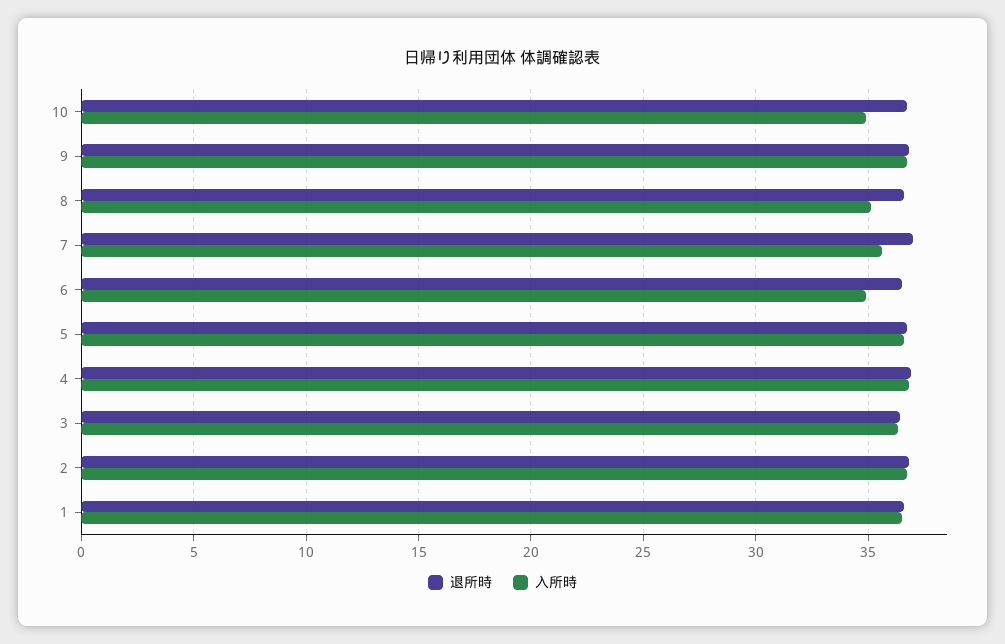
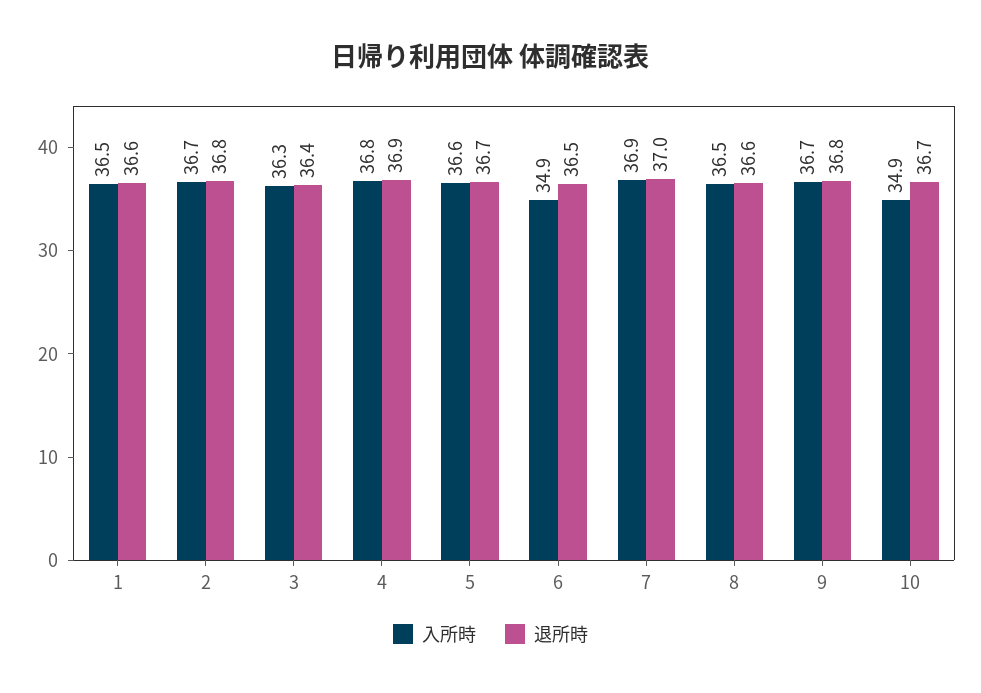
  {
    "退所時": {
      "10": 36.7,
      "9": 36.8,
      "8": 36.6,
      "7": 37,
      "6": 36.5,
      "5": 36.7,
      "4": 36.9,
      "3": 36.4,
      "2": 36.8,
      "1": 36.6
    },
    "入所時": {
      "10": 34.9,
      "9": 36.7,
-     "8": 35,
+     "8": 36.5,
-     "7": 35.5,
+     "7": 36.9,
      "6": 34.9,
      "5": 36.6,
      "4": 36.8,
      "3": 36.3,
      "2": 36.7,
      "1": 36.5
    }
  }

